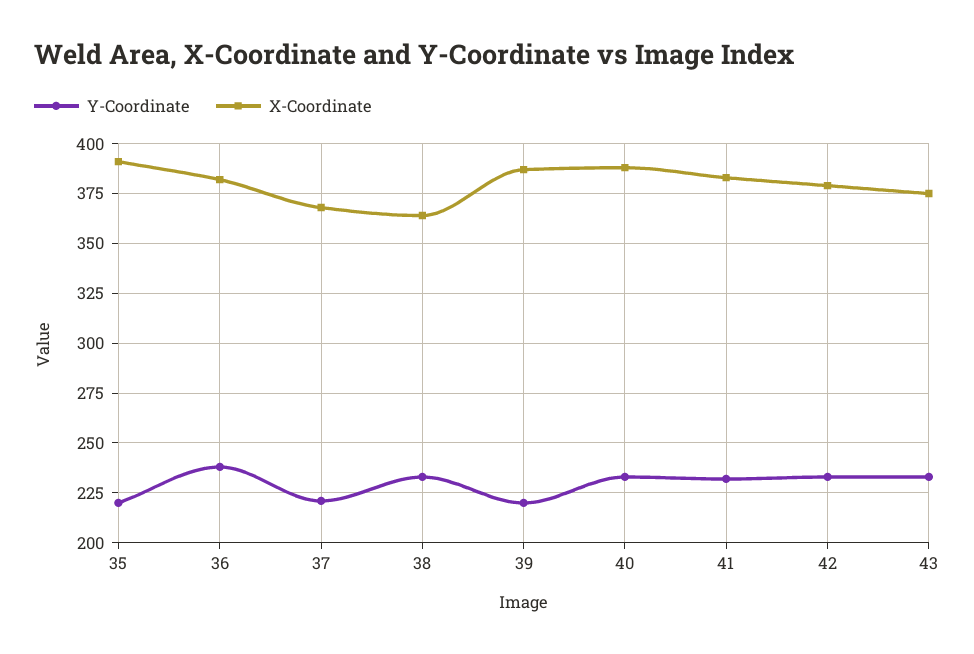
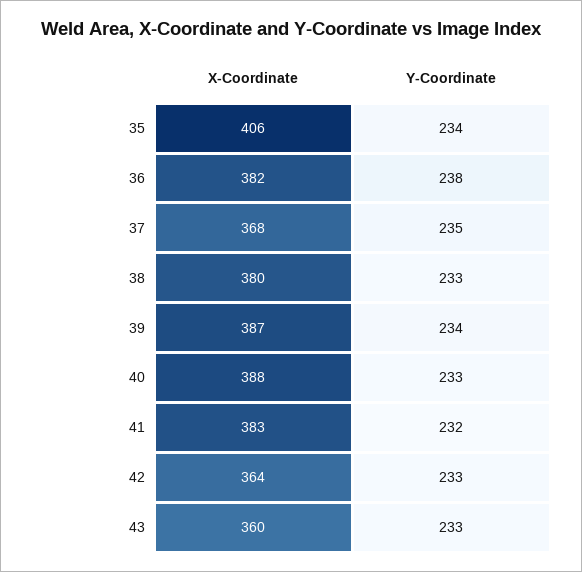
  {
    "Y-Coordinate": {
-     "35": 220,
+     "35": 234,
      "36": 238,
-     "37": 220,
+     "37": 235,
      "38": 233,
-     "39": 220,
+     "39": 234,
      "40": 233,
      "41": 232,
      "42": 233,
      "43": 233
    },
    "X-Coordinate": {
-     "35": 390,
+     "35": 406,
      "36": 382,
      "37": 368,
-     "38": 365,
+     "38": 380,
      "39": 387,
      "40": 388,
      "41": 383,
-     "42": 380,
+     "42": 364,
-     "43": 375
+     "43": 360
    }
  }

